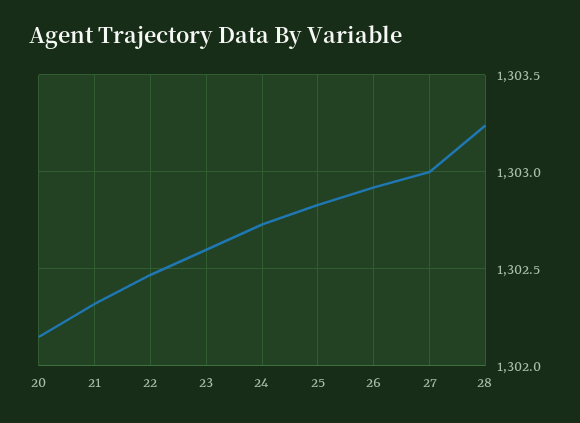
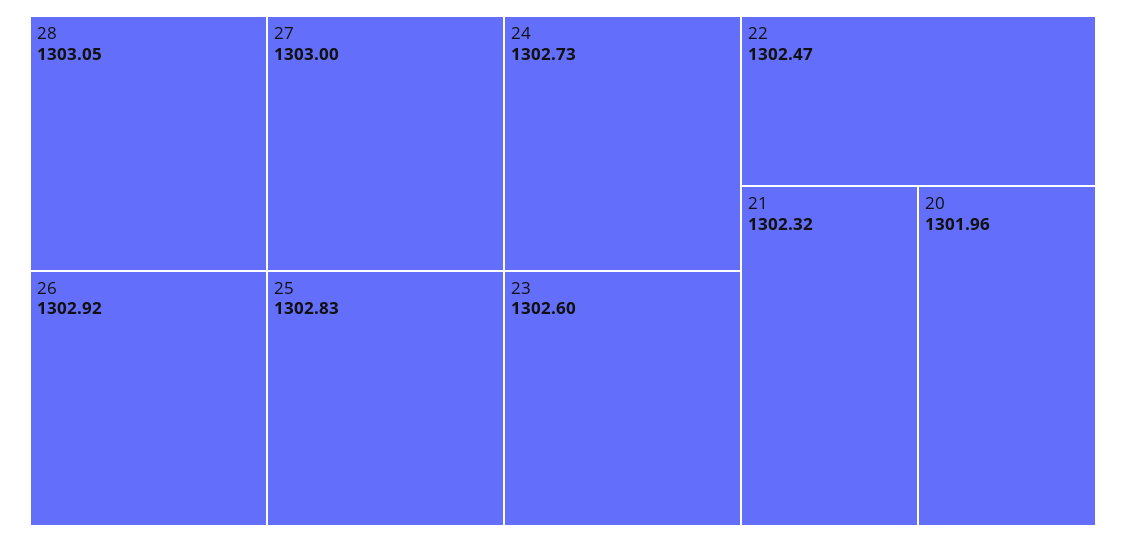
  {
-   "20": 1302.15,
+   "20": 1301.96,
    "21": 1302.32,
    "22": 1302.47,
    "23": 1302.6,
    "24": 1302.73,
    "25": 1302.83,
    "26": 1302.92,
    "27": 1303,
-   "28": 1303.25
+   "28": 1303.05
  }

